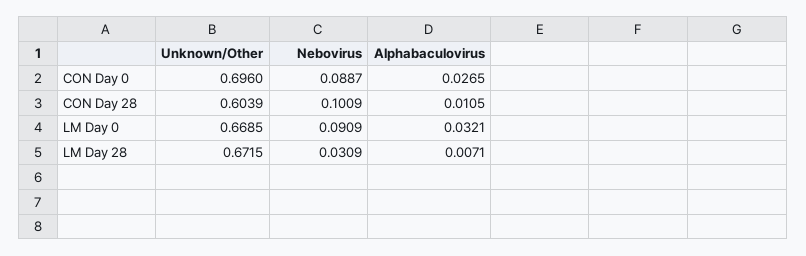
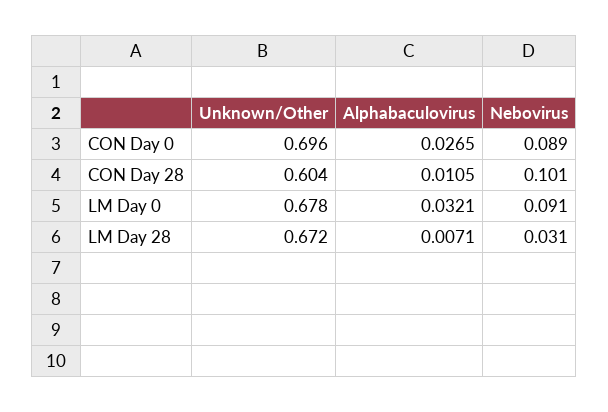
  {
    "Unknown/Other": {
      "CON Day 0": 0.696,
      "CON Day 28": 0.6039,
-     "LM Day 0": 0.6685,
+     "LM Day 0": 0.678,
      "LM Day 28": 0.6715
    },
    "Nebovirus": {
      "CON Day 0": 0.0887,
      "CON Day 28": 0.1009,
      "LM Day 0": 0.0909,
      "LM Day 28": 0.0309
    },
    "Alphabaculovirus": {
      "CON Day 0": 0.0265,
      "CON Day 28": 0.0105,
      "LM Day 0": 0.0321,
      "LM Day 28": 0.0071
    }
  }

